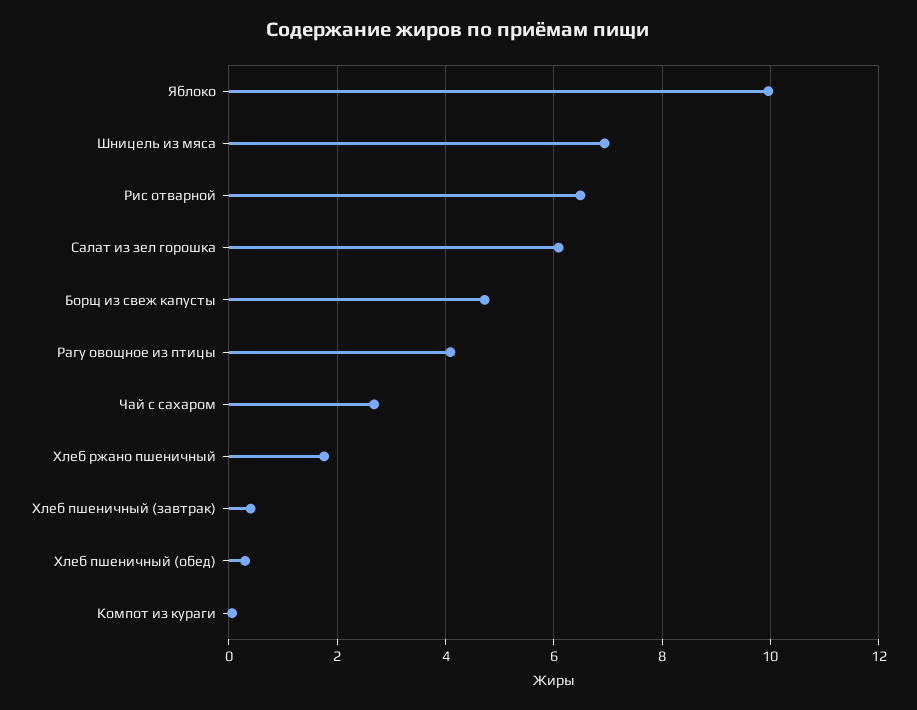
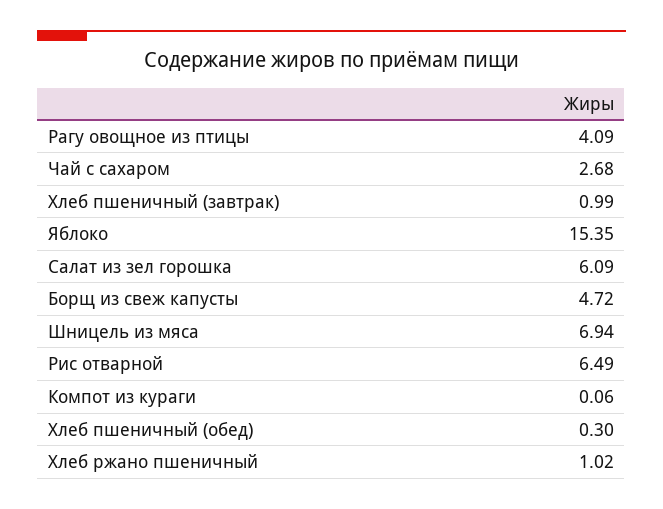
  {
-   "Яблоко": 10,
+   "Яблоко": 15.35,
    "Шницель из мяса": 6.94,
    "Рис отварной": 6.49,
    "Салат из зел горошка": 6.09,
    "Борщ из свеж капусты": 4.72,
    "Рагу овощное из птицы": 4.09,
    "Чай с сахаром": 2.68,
-   "Хлеб ржано пшеничный": 1.8,
+   "Хлеб ржано пшеничный": 1.02,
-   "Хлеб пшеничный (завтрак)": 0.4,
+   "Хлеб пшеничный (завтрак)": 0.99,
    "Хлеб пшеничный (обед)": 0.3,
    "Компот из кураги": 0.06
  }

